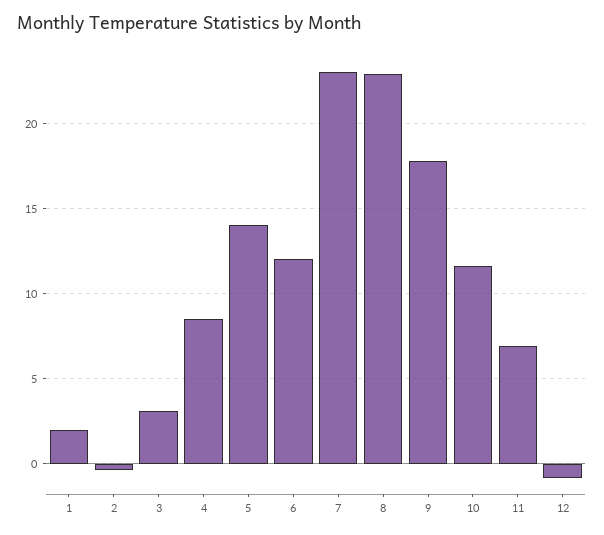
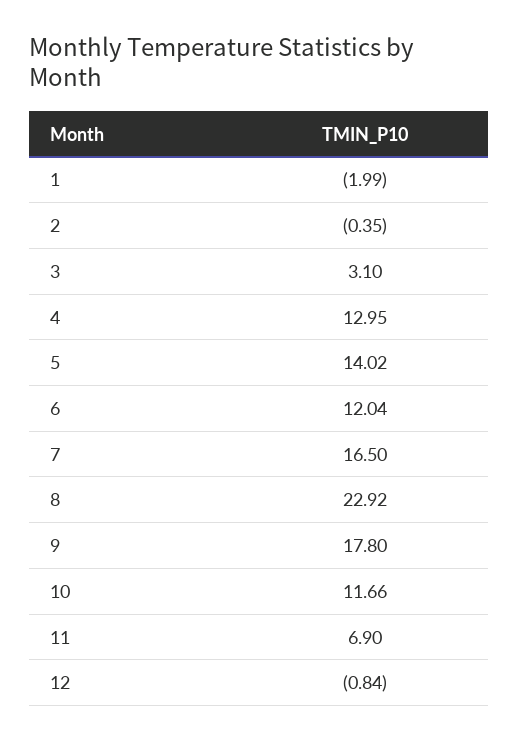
  {
-   "1": 2,
+   "1": -1.99,
    "2": -0.35,
    "3": 3.1,
-   "4": 8.5,
+   "4": 12.95,
    "5": 14.02,
    "6": 12.04,
-   "7": 23,
+   "7": 16.5,
    "8": 22.92,
    "9": 17.8,
    "10": 11.66,
    "11": 6.9,
    "12": -0.84
  }

